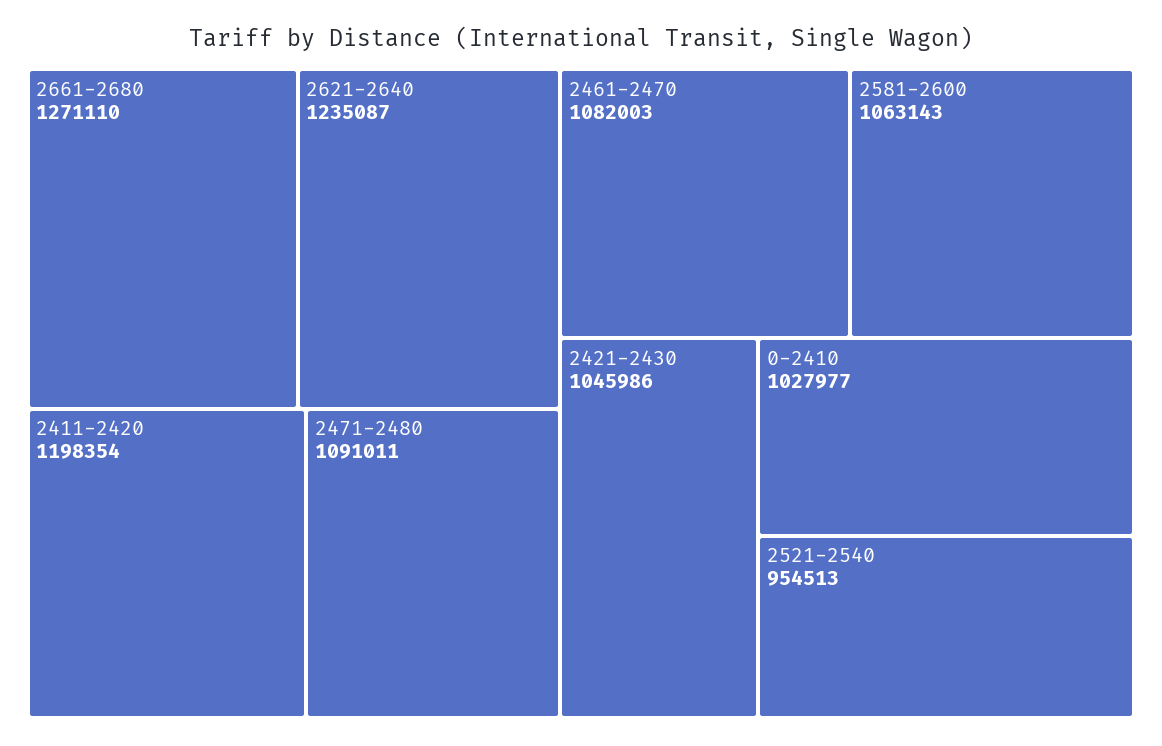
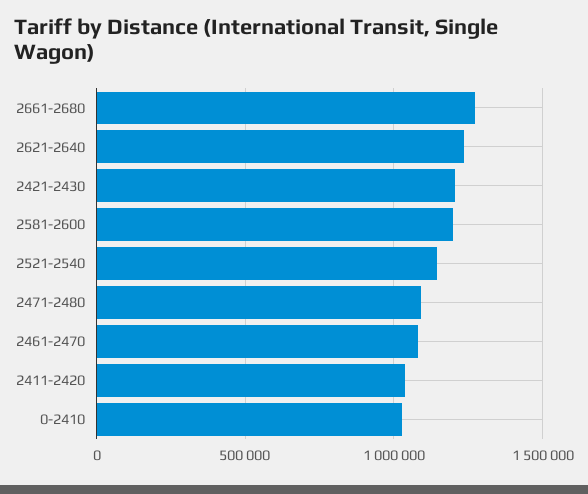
  {
    "2661-2680": 1271110,
    "2621-2640": 1235087,
-   "2411-2420": 1198354,
+   "2411-2420": 1050000,
    "2471-2480": 1091011,
    "2461-2470": 1082003,
-   "2581-2600": 1063143,
+   "2581-2600": 1200000,
-   "2421-2430": 1045986,
+   "2421-2430": 1200000,
    "0-2410": 1027977,
-   "2521-2540": 954513
+   "2521-2540": 1150000
  }

